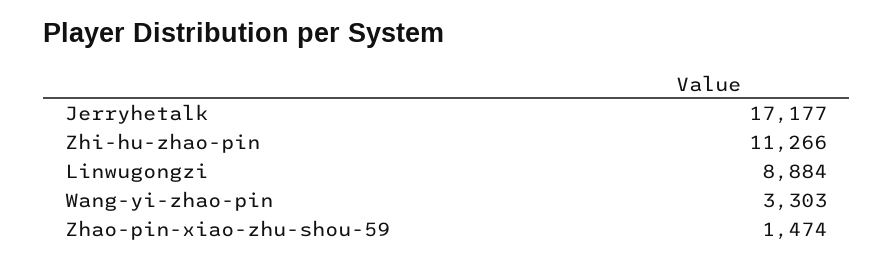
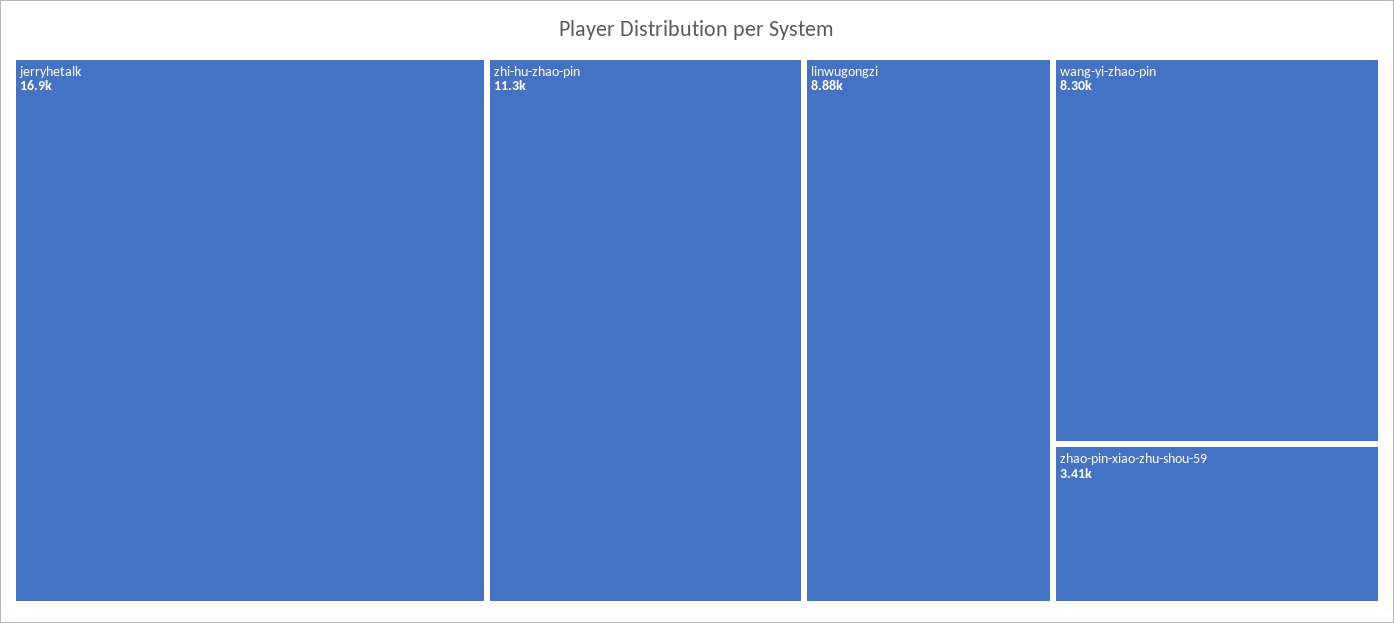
  {
-   "Jerryhetalk": 17177,
+   "Jerryhetalk": 16900,
    "Zhi-hu-zhao-pin": 11266,
    "Linwugongzi": 8884,
-   "Wang-yi-zhao-pin": 3303,
+   "Wang-yi-zhao-pin": 8300,
-   "Zhao-pin-xiao-zhu-shou-59": 1474
+   "Zhao-pin-xiao-zhu-shou-59": 3410
  }

